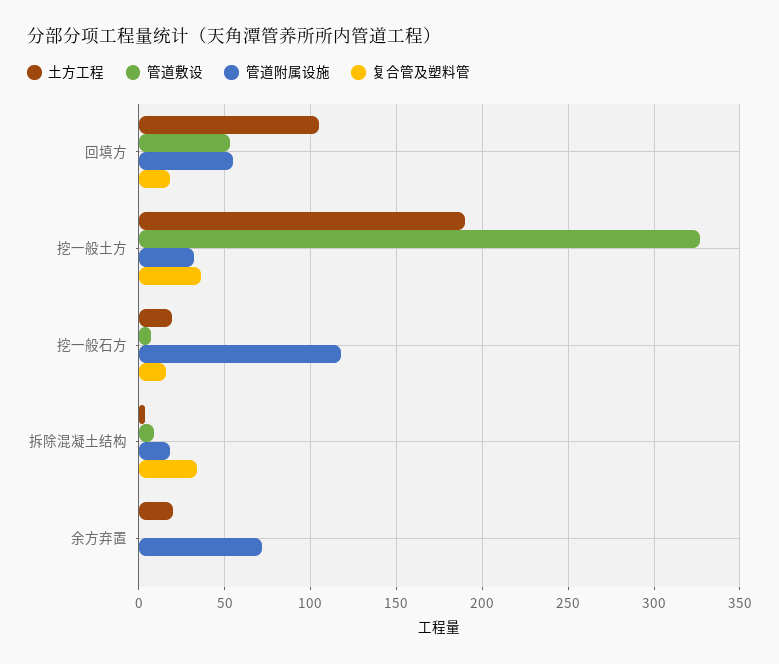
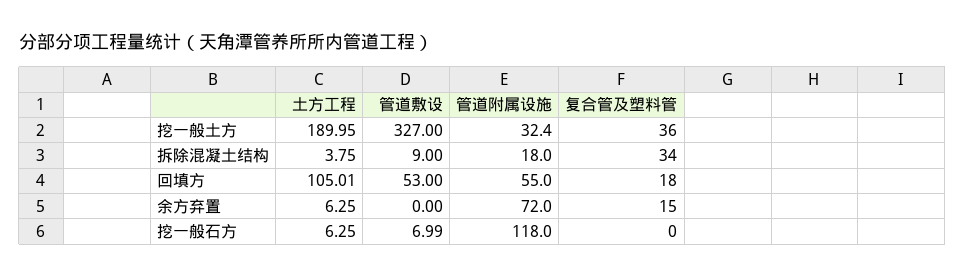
  {
    "土方工程": {
      "回填方": 105.01,
      "挖一般土方": 189.95,
-     "挖一般石方": 20,
+     "挖一般石方": 6.25,
      "拆除混凝土结构": 3.75,
-     "余方弃置": 20
+     "余方弃置": 6.25
    },
    "管道敷设": {
      "回填方": 53,
      "挖一般土方": 327,
      "挖一般石方": 6.99,
      "拆除混凝土结构": 9,
      "余方弃置": 0
    },
    "管道附属设施": {
      "回填方": 55,
      "挖一般土方": 32.4,
      "挖一般石方": 118,
      "拆除混凝土结构": 18,
      "余方弃置": 72
    },
    "复合管及塑料管": {
      "回填方": 18,
      "挖一般土方": 36,
-     "挖一般石方": 15,
+     "挖一般石方": 0,
      "拆除混凝土结构": 34,
-     "余方弃置": 0
+     "余方弃置": 15
    }
  }

